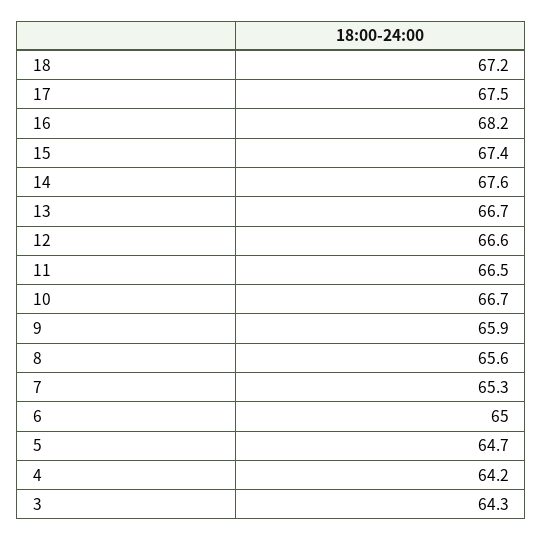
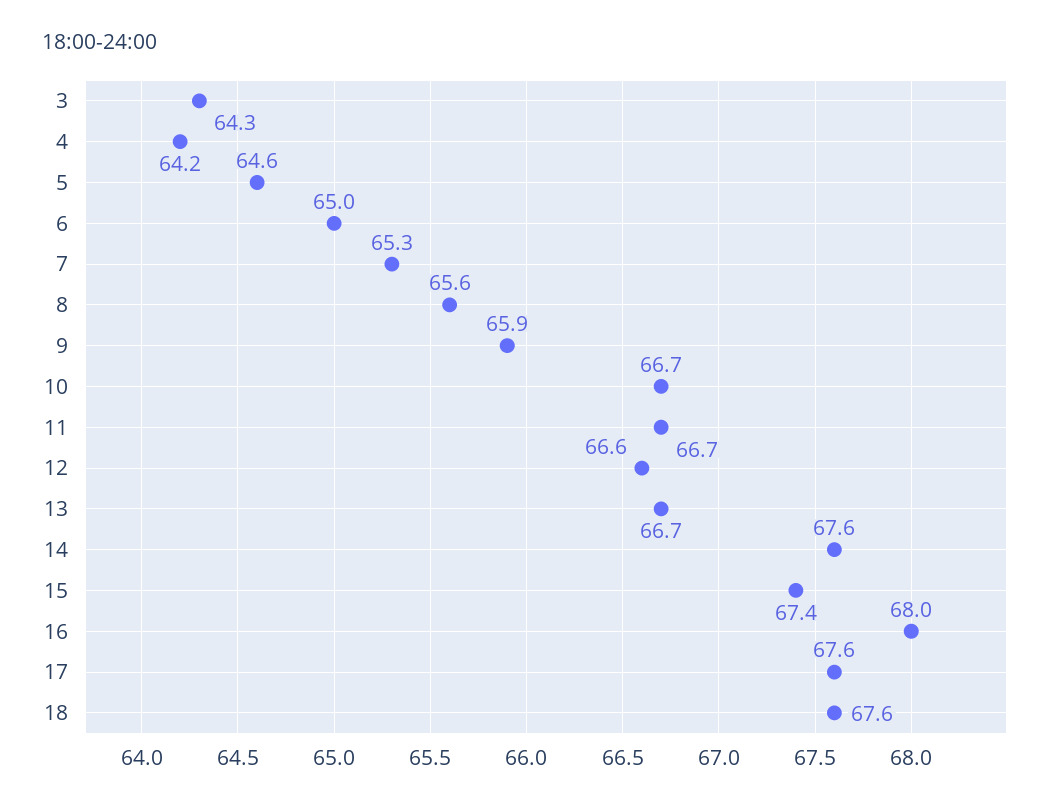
  {
-   "18": 67.2,
+   "18": 67.6,
-   "17": 67.5,
+   "17": 67.6,
-   "16": 68.2,
+   "16": 68,
    "15": 67.4,
    "14": 67.6,
    "13": 66.7,
    "12": 66.6,
-   "11": 66.5,
+   "11": 66.7,
    "10": 66.7,
    "9": 65.9,
    "8": 65.6,
    "7": 65.3,
    "6": 65,
-   "5": 64.7,
+   "5": 64.6,
    "4": 64.2,
    "3": 64.3
  }

